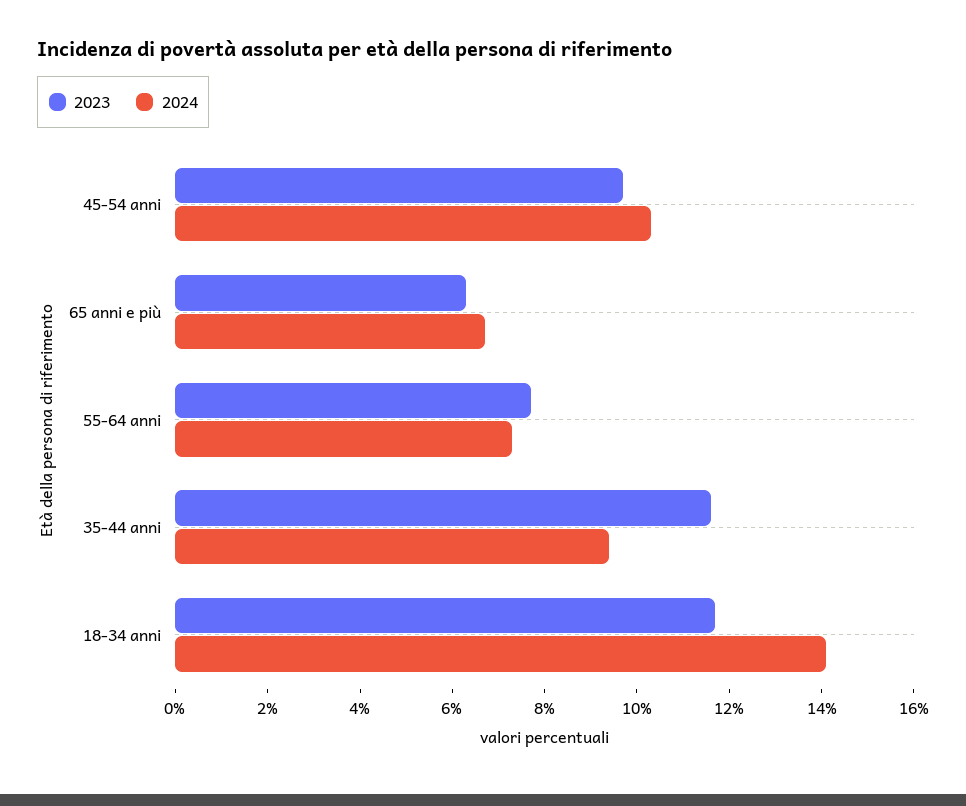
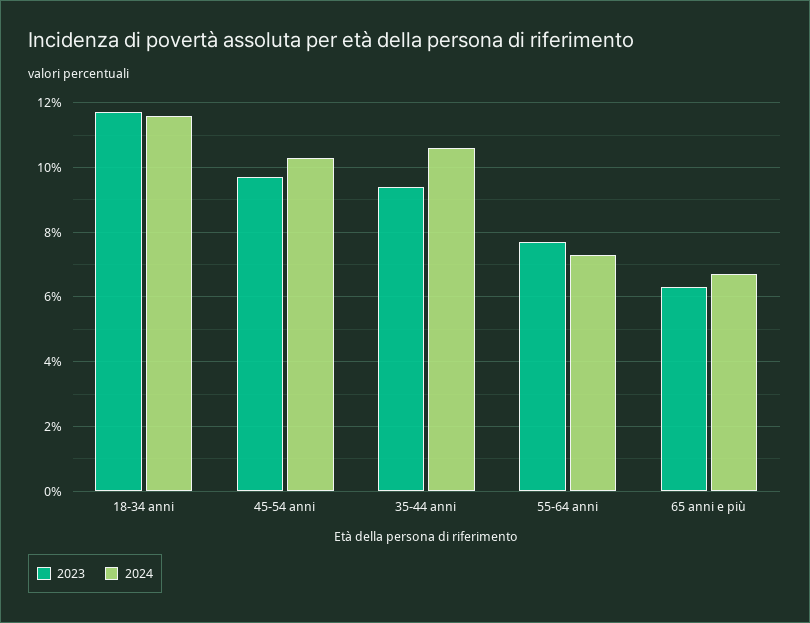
  {
    "2023": {
      "45-54 anni": 9.5,
      "65 anni e più": 6.5,
      "55-64 anni": 7.5,
-     "35-44 anni": 11.5,
+     "35-44 anni": 9.5,
      "18-34 anni": 11.5
    },
    "2024": {
      "45-54 anni": 10.5,
      "65 anni e più": 6.5,
      "55-64 anni": 7.5,
-     "35-44 anni": 9.5,
+     "35-44 anni": 10.5,
-     "18-34 anni": 14
+     "18-34 anni": 11.5
    }
  }

